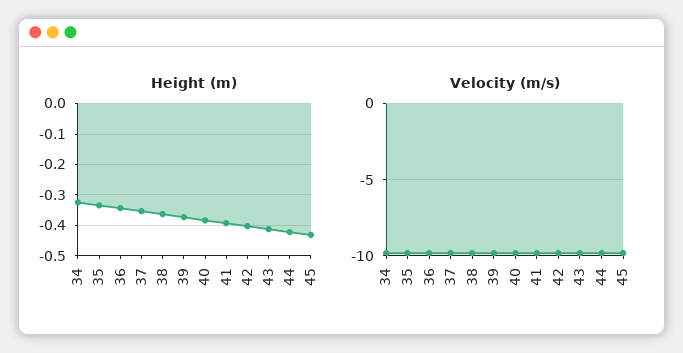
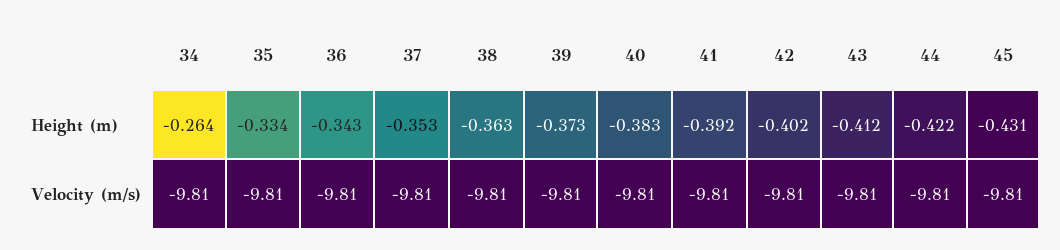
  {
    "Height (m)": {
-     "34": -0.32,
+     "34": -0.264,
      "35": -0.334,
      "36": -0.343,
      "37": -0.353,
      "38": -0.363,
      "39": -0.373,
      "40": -0.383,
      "41": -0.392,
      "42": -0.402,
      "43": -0.412,
      "44": -0.422,
      "45": -0.431
    },
    "Velocity (m/s)": {
      "34": -9.81,
      "35": -9.81,
      "36": -9.81,
      "37": -9.81,
      "38": -9.81,
      "39": -9.81,
      "40": -9.81,
      "41": -9.81,
      "42": -9.81,
      "43": -9.81,
      "44": -9.81,
      "45": -9.81
    }
  }

